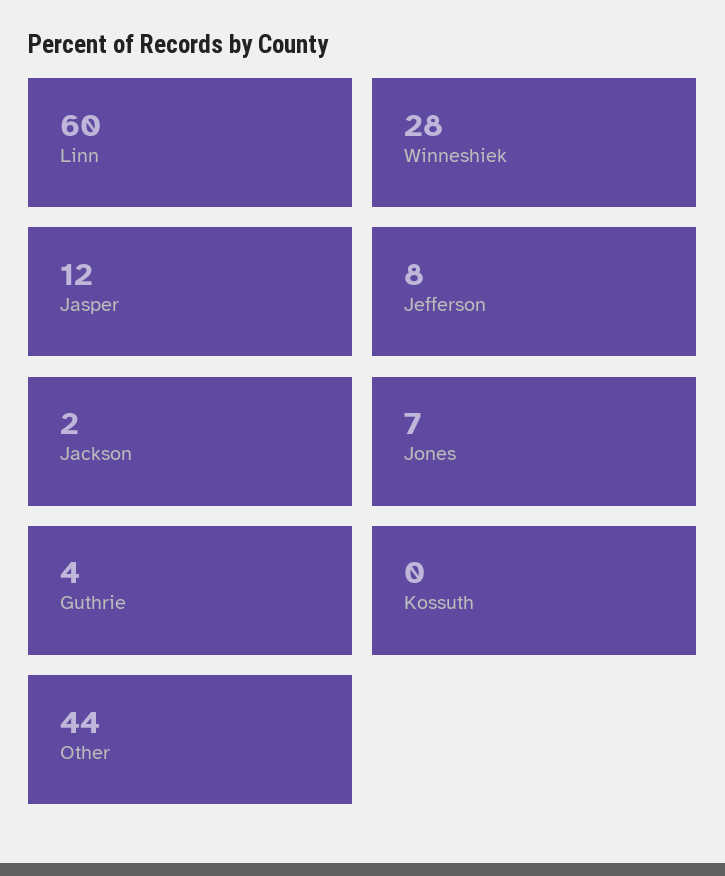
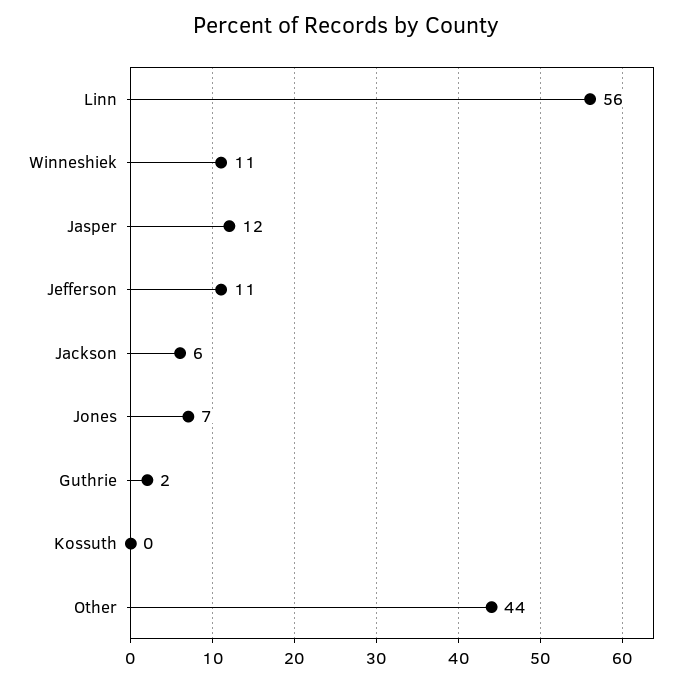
  {
-   "Linn": 60,
+   "Linn": 56,
-   "Winneshiek": 28,
+   "Winneshiek": 11,
    "Jasper": 12,
-   "Jefferson": 8,
+   "Jefferson": 11,
-   "Jackson": 2,
+   "Jackson": 6,
    "Jones": 7,
-   "Guthrie": 4,
+   "Guthrie": 2,
    "Kossuth": 0,
    "Other": 44
  }

